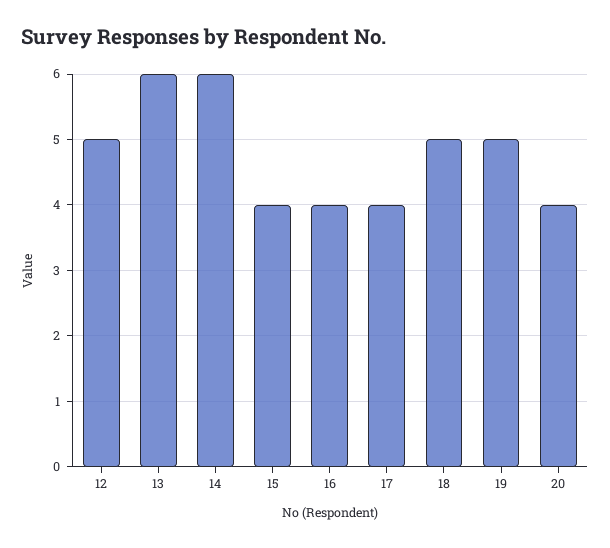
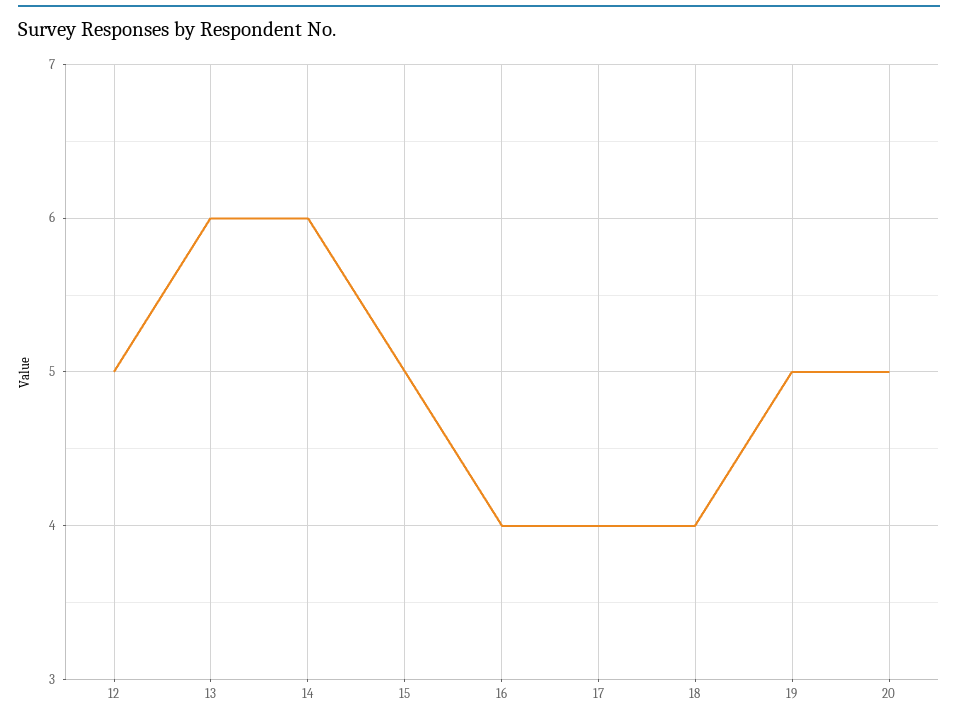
  {
    "12": 5,
    "13": 6,
    "14": 6,
-   "15": 4,
+   "15": 5,
    "16": 4,
    "17": 4,
-   "18": 5,
+   "18": 4,
    "19": 5,
-   "20": 4
+   "20": 5
  }

